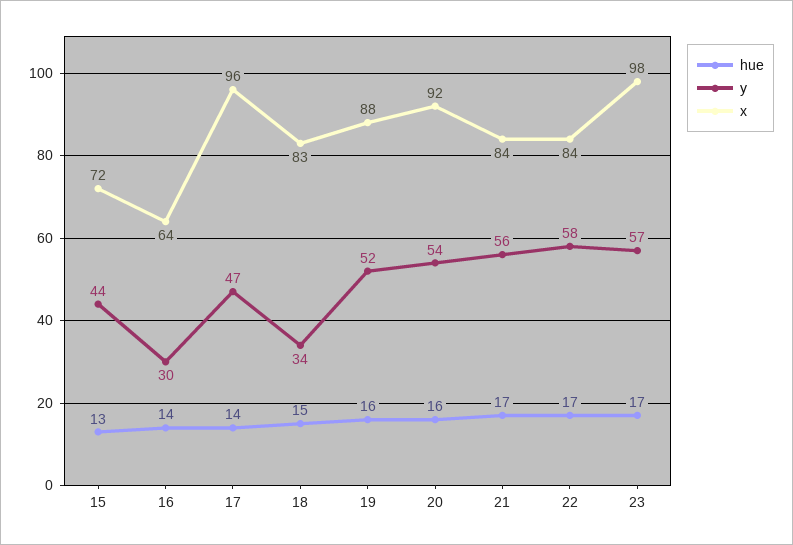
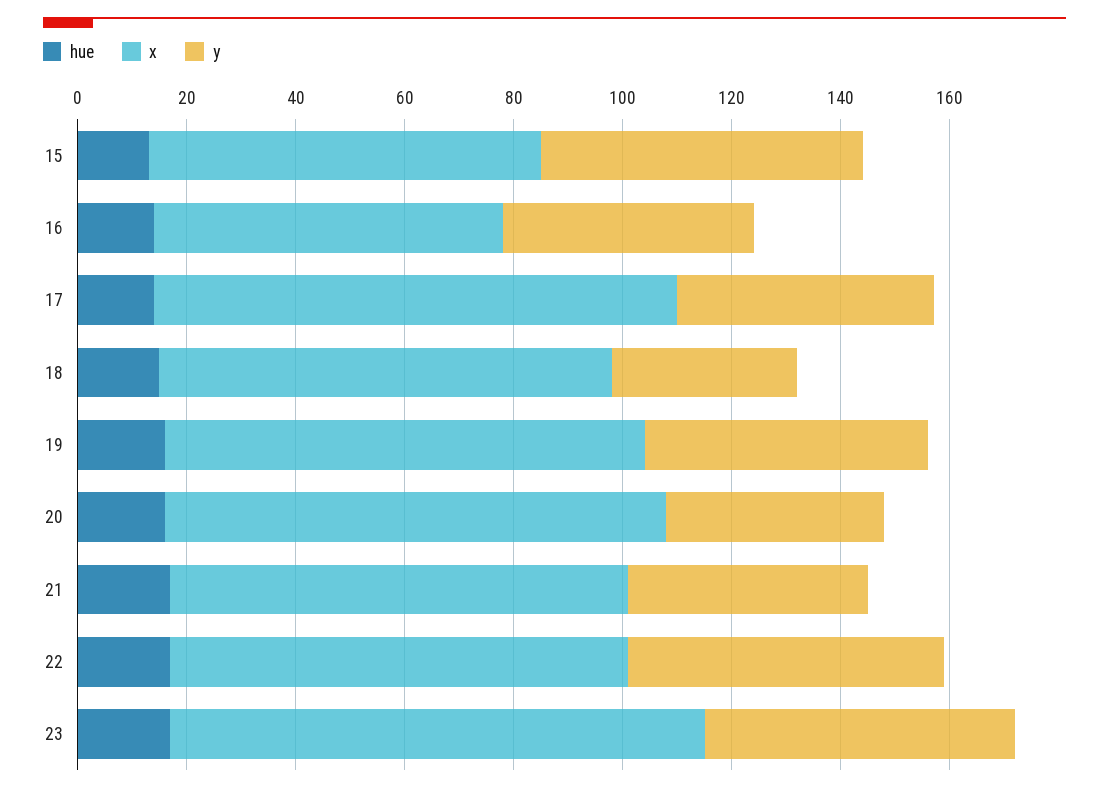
  {
    "hue": {
      "15": 13,
      "16": 14,
      "17": 14,
      "18": 15,
      "19": 16,
      "20": 16,
      "21": 17,
      "22": 17,
      "23": 17
    },
    "y": {
-     "15": 44,
+     "15": 60,
-     "16": 30,
+     "16": 45,
      "17": 47,
      "18": 34,
      "19": 52,
-     "20": 54,
+     "20": 40,
-     "21": 56,
+     "21": 45,
      "22": 58,
      "23": 57
    },
    "x": {
      "15": 72,
      "16": 64,
      "17": 96,
      "18": 83,
      "19": 88,
      "20": 92,
      "21": 84,
      "22": 84,
      "23": 98
    }
  }

